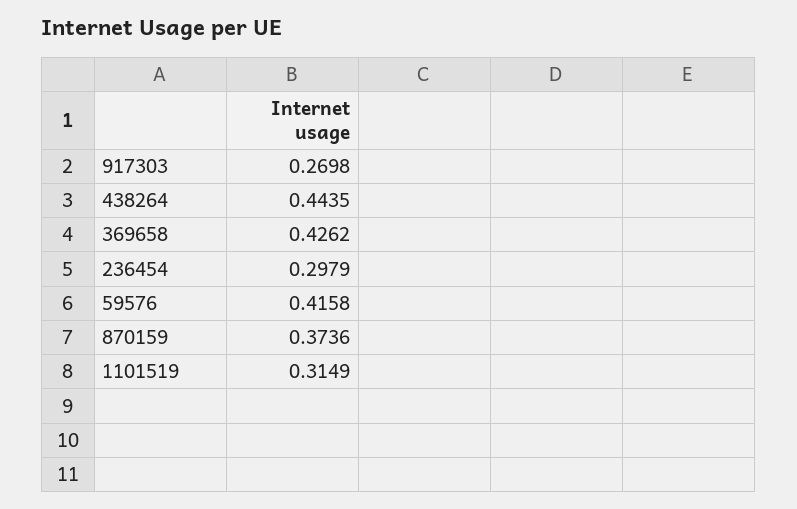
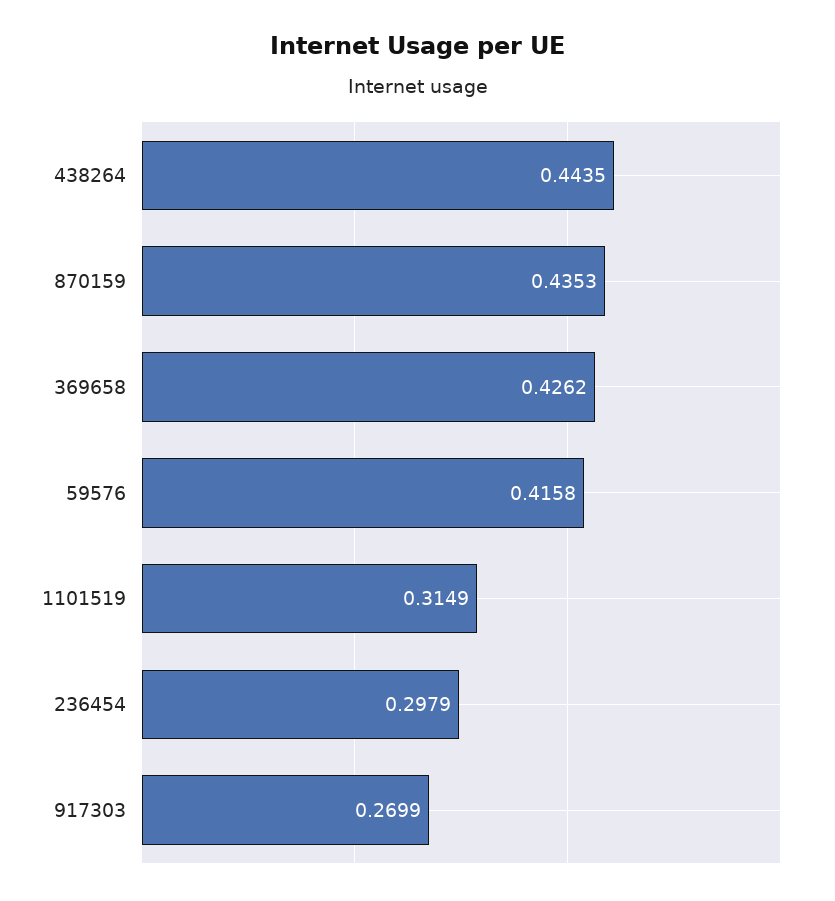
  {
-   "917303": 0.2698,
+   "917303": 0.2699,
    "438264": 0.4435,
    "369658": 0.4262,
    "236454": 0.2979,
    "59576": 0.4158,
-   "870159": 0.3736,
+   "870159": 0.4353,
    "1101519": 0.3149
  }

